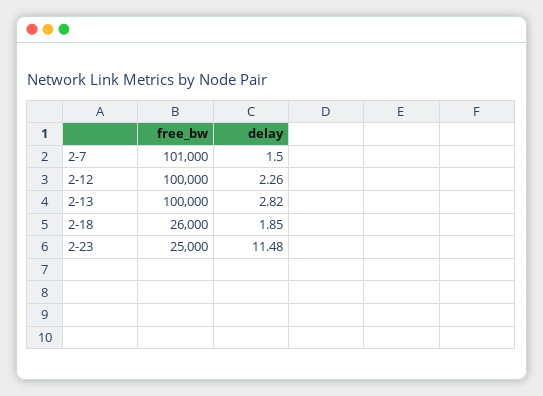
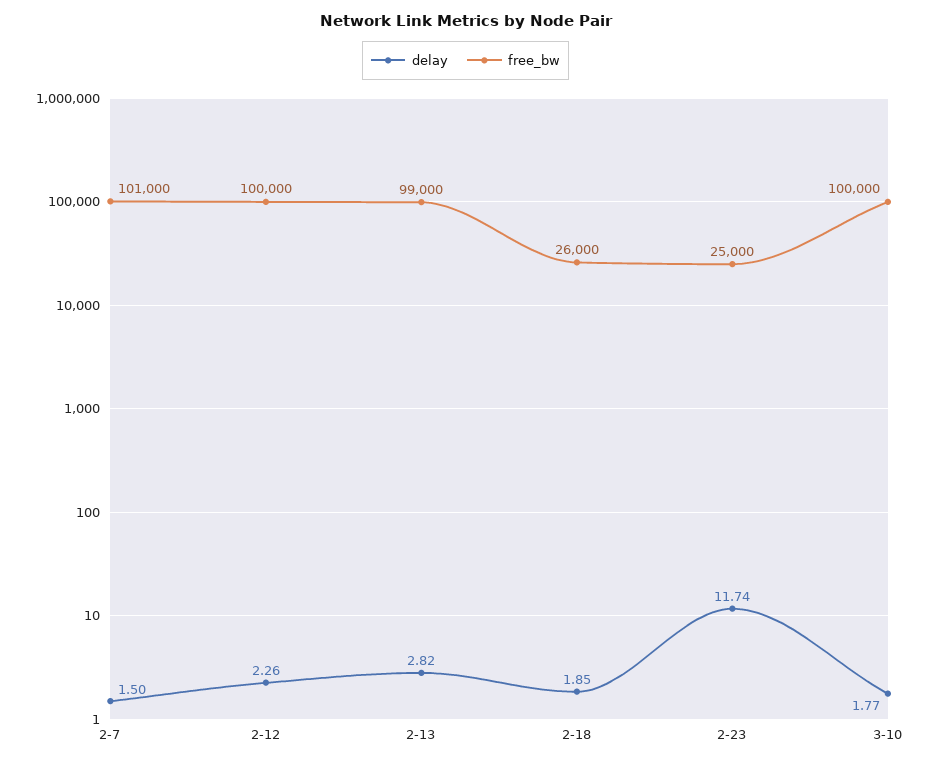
  {
    "free_bw": {
      "2-7": 101000,
      "2-12": 100000,
-     "2-13": 100000,
+     "2-13": 99000,
      "2-18": 26000,
-     "2-23": 25000
+     "2-23": 25000,
+     "3-10": 100000
    },
    "delay": {
      "2-7": 1.5,
      "2-12": 2.26,
      "2-13": 2.82,
      "2-18": 1.85,
-     "2-23": 11.48
+     "2-23": 11.74,
+     "3-10": 1.77
    }
  }

